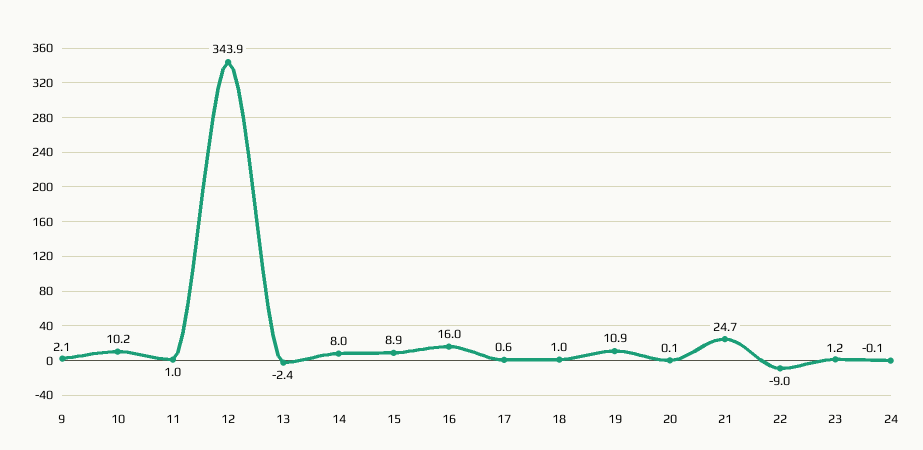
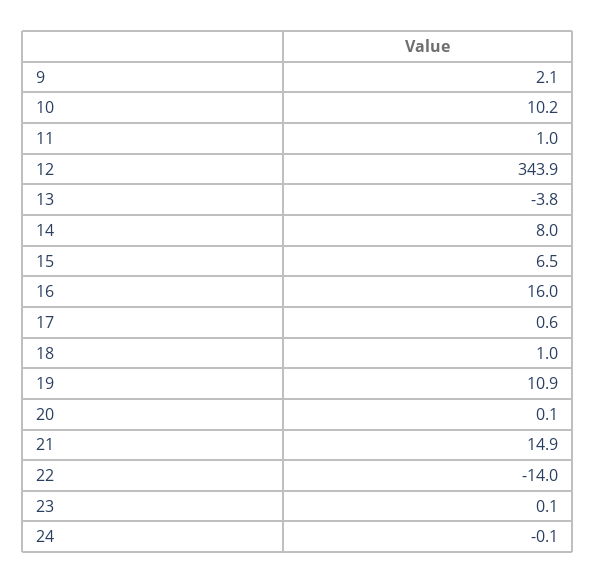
  {
    "9": 2.1,
    "10": 10.2,
    "11": 1,
    "12": 343.9,
-   "13": -2.4,
+   "13": -3.8,
    "14": 8,
-   "15": 8.9,
+   "15": 6.5,
    "16": 16,
    "17": 0.6,
    "18": 1,
    "19": 10.9,
    "20": 0.1,
-   "21": 24.7,
+   "21": 14.9,
-   "22": -9,
+   "22": -14,
-   "23": 1.2,
+   "23": 0.1,
    "24": -0.1
  }

